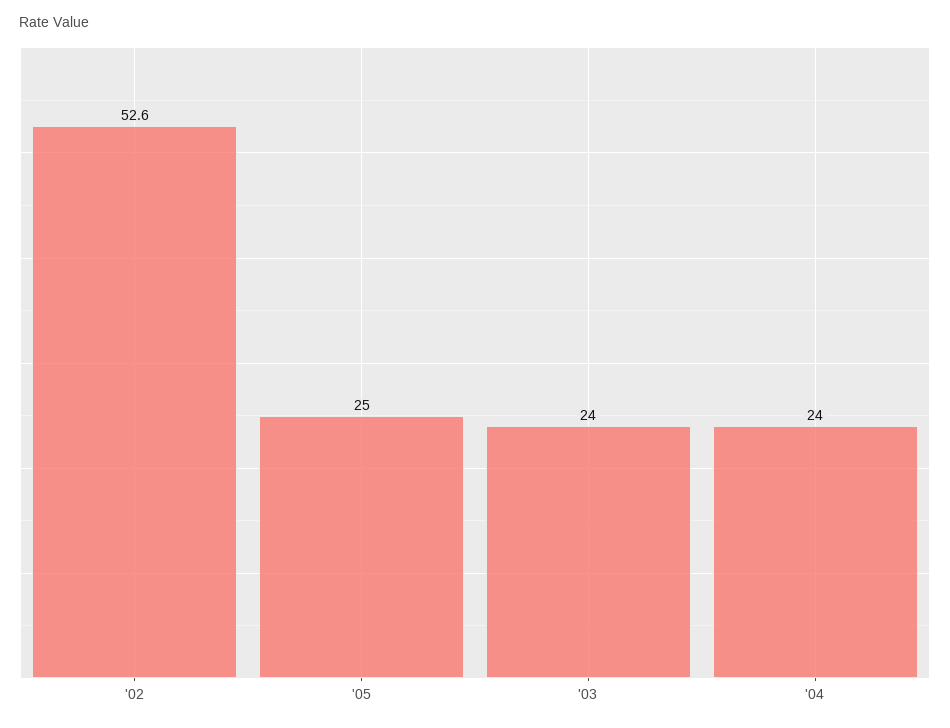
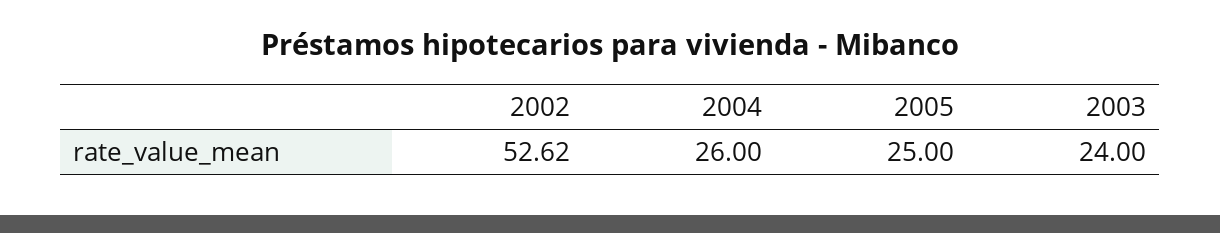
  {
    "'02": 52.62,
    "'05": 25,
    "'03": 24,
-   "'04": 24
+   "'04": 26
  }

